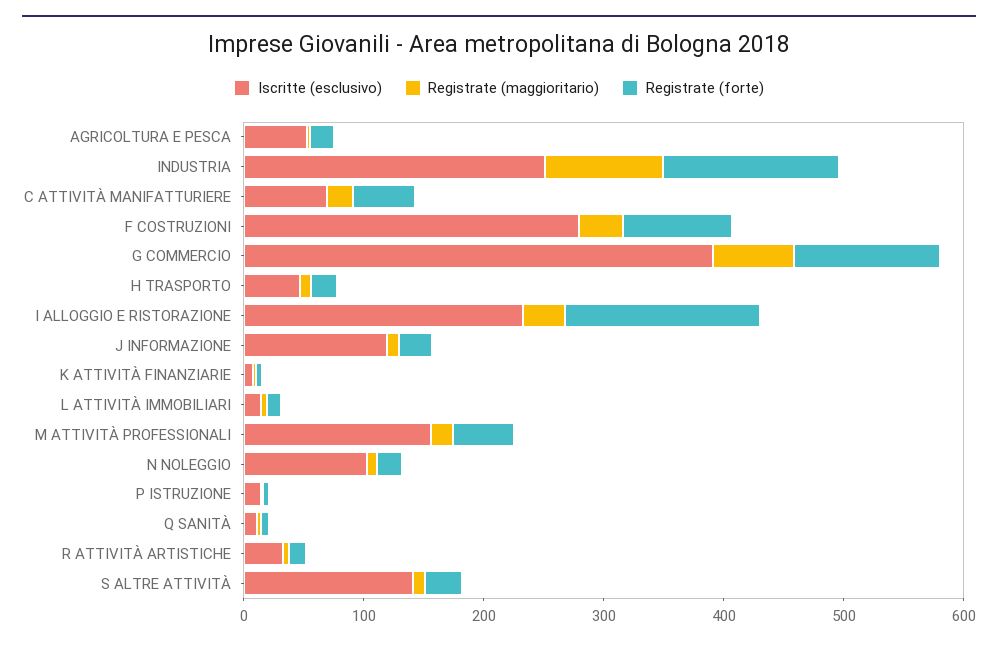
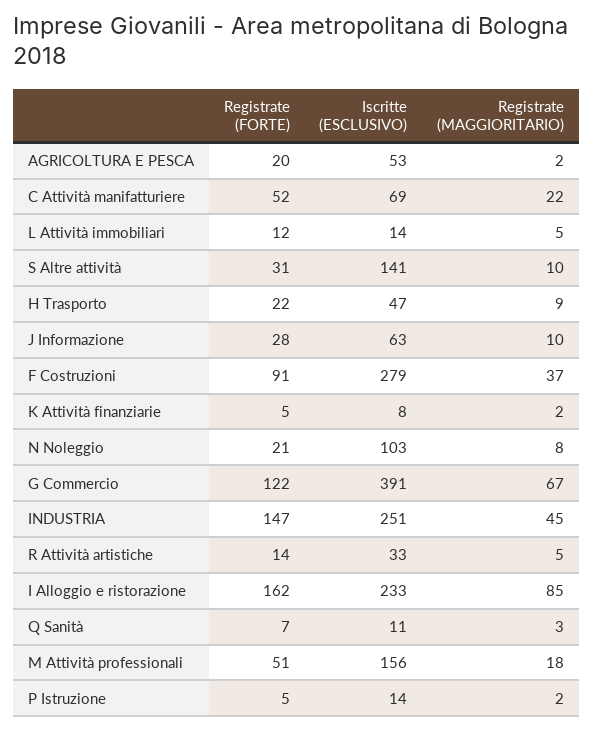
  {
    "Iscritte (esclusivo)": {
      "AGRICOLTURA E PESCA": 53,
      "INDUSTRIA": 251,
      "C ATTIVITÀ MANIFATTURIERE": 69,
      "F COSTRUZIONI": 279,
      "G COMMERCIO": 391,
      "H TRASPORTO": 47,
      "I ALLOGGIO E RISTORAZIONE": 233,
-     "J INFORMAZIONE": 120,
+     "J INFORMAZIONE": 63,
      "K ATTIVITÀ FINANZIARIE": 8,
      "L ATTIVITÀ IMMOBILIARI": 14,
      "M ATTIVITÀ PROFESSIONALI": 156,
      "N NOLEGGIO": 103,
      "P ISTRUZIONE": 14,
      "Q SANITÀ": 11,
      "R ATTIVITÀ ARTISTICHE": 33,
      "S ALTRE ATTIVITÀ": 141
    },
    "Registrate (maggioritario)": {
      "AGRICOLTURA E PESCA": 2,
-     "INDUSTRIA": 100,
+     "INDUSTRIA": 45,
      "C ATTIVITÀ MANIFATTURIERE": 22,
      "F COSTRUZIONI": 37,
      "G COMMERCIO": 67,
      "H TRASPORTO": 9,
-     "I ALLOGGIO E RISTORAZIONE": 40,
+     "I ALLOGGIO E RISTORAZIONE": 85,
      "J INFORMAZIONE": 10,
      "K ATTIVITÀ FINANZIARIE": 2,
      "L ATTIVITÀ IMMOBILIARI": 5,
      "M ATTIVITÀ PROFESSIONALI": 18,
      "N NOLEGGIO": 8,
      "P ISTRUZIONE": 2,
      "Q SANITÀ": 3,
      "R ATTIVITÀ ARTISTICHE": 5,
      "S ALTRE ATTIVITÀ": 10
    },
    "Registrate (forte)": {
      "AGRICOLTURA E PESCA": 20,
      "INDUSTRIA": 147,
      "C ATTIVITÀ MANIFATTURIERE": 52,
      "F COSTRUZIONI": 91,
      "G COMMERCIO": 122,
      "H TRASPORTO": 22,
      "I ALLOGGIO E RISTORAZIONE": 162,
      "J INFORMAZIONE": 28,
      "K ATTIVITÀ FINANZIARIE": 5,
      "L ATTIVITÀ IMMOBILIARI": 12,
      "M ATTIVITÀ PROFESSIONALI": 51,
      "N NOLEGGIO": 21,
      "P ISTRUZIONE": 5,
      "Q SANITÀ": 7,
      "R ATTIVITÀ ARTISTICHE": 14,
      "S ALTRE ATTIVITÀ": 31
    }
  }

